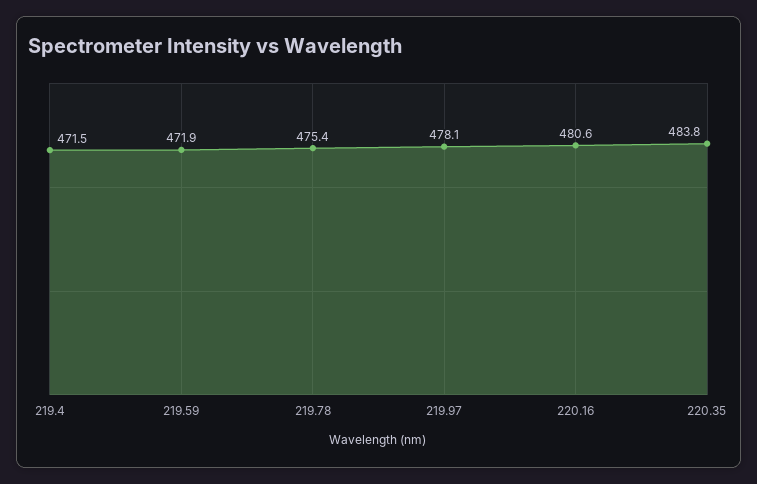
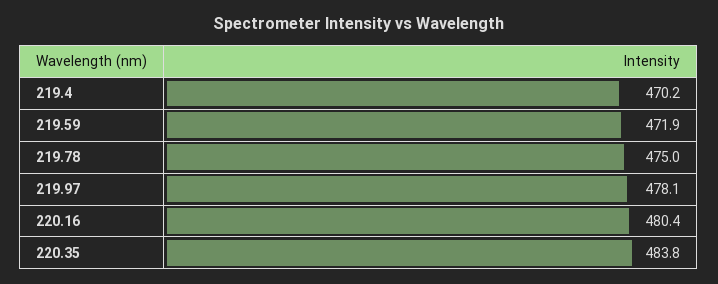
  {
-   "219.4": 471.5,
+   "219.4": 470.2,
    "219.59": 471.9,
-   "219.78": 475.4,
+   "219.78": 475,
    "219.97": 478.1,
-   "220.16": 480.6,
+   "220.16": 480.4,
    "220.35": 483.8
  }

